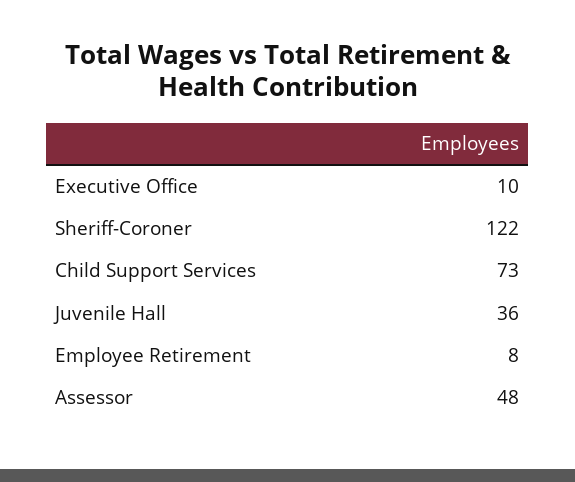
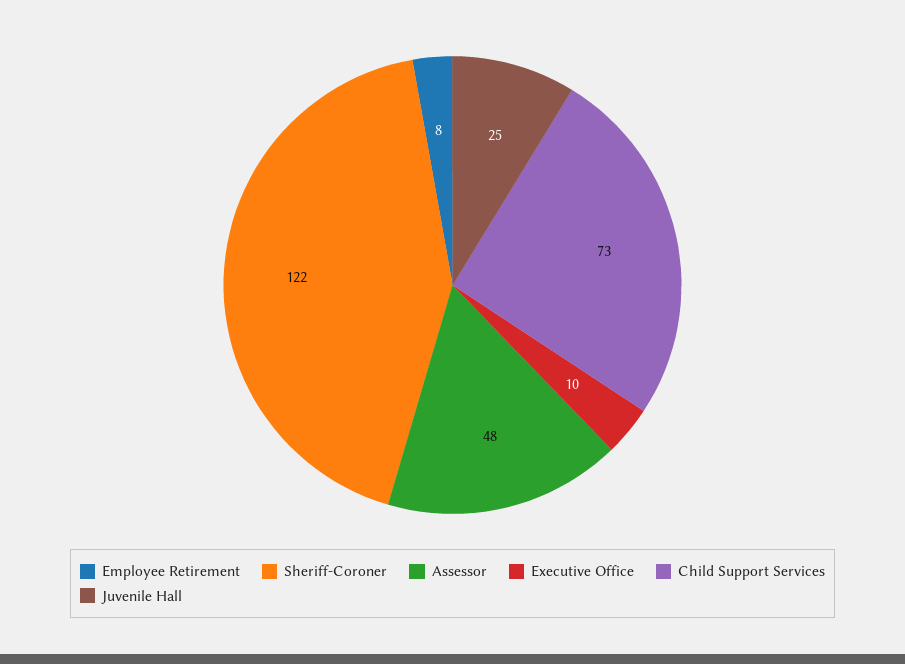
  {
    "Executive Office": 10,
    "Sheriff-Coroner": 122,
    "Child Support Services": 73,
-   "Juvenile Hall": 36,
+   "Juvenile Hall": 25,
    "Employee Retirement": 8,
    "Assessor": 48
  }

